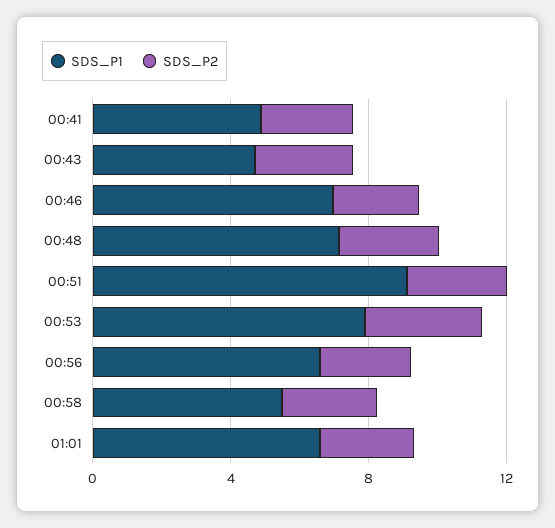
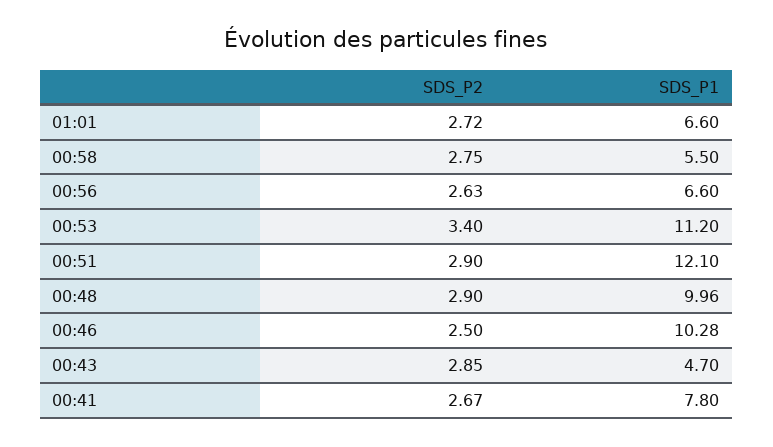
  {
    "SDS_P1": {
-     "00:41": 5,
+     "00:41": 7.8,
      "00:43": 4.7,
-     "00:46": 7,
+     "00:46": 10.28,
-     "00:48": 7,
+     "00:48": 9.96,
-     "00:51": 9,
+     "00:51": 12.1,
-     "00:53": 8,
+     "00:53": 11.2,
      "00:56": 6.6,
      "00:58": 5.5,
      "01:01": 6.6
    },
    "SDS_P2": {
      "00:41": 2.67,
      "00:43": 2.85,
      "00:46": 2.5,
      "00:48": 2.9,
      "00:51": 2.9,
      "00:53": 3.4,
      "00:56": 2.63,
      "00:58": 2.75,
      "01:01": 2.72
    }
  }

